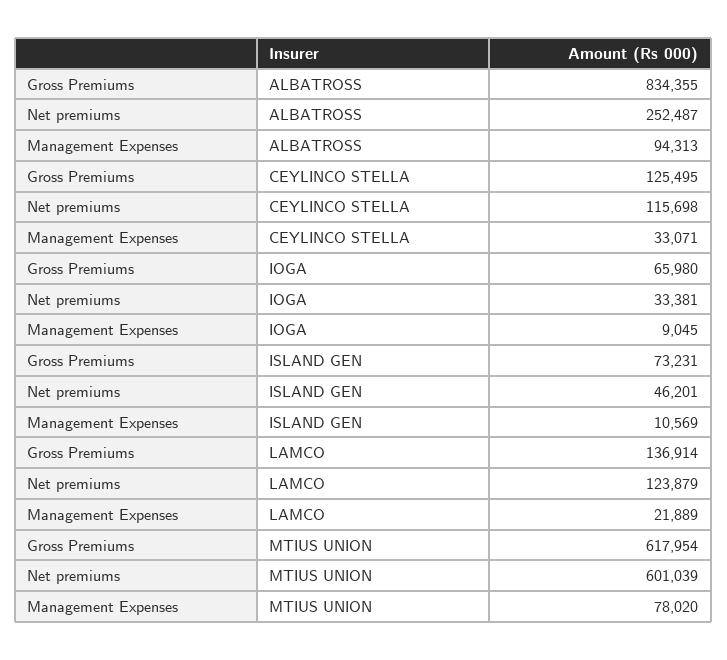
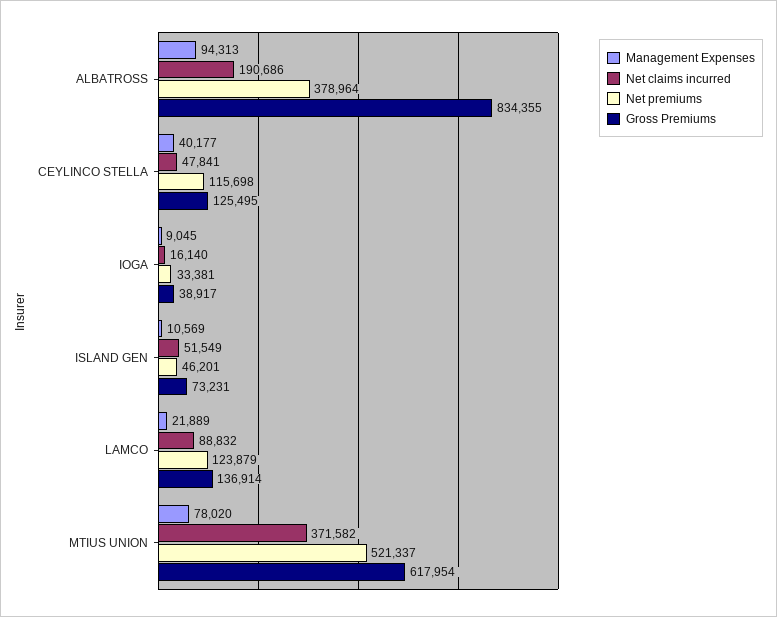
  {
    "Gross Premiums": {
      "ALBATROSS": 834355,
      "CEYLINCO STELLA": 125495,
-     "IOGA": 65980,
+     "IOGA": 38917,
      "ISLAND GEN": 73231,
      "LAMCO": 136914,
      "MTIUS UNION": 617954
    },
    "Net premiums": {
-     "ALBATROSS": 252487,
+     "ALBATROSS": 378964,
      "CEYLINCO STELLA": 115698,
      "IOGA": 33381,
      "ISLAND GEN": 46201,
      "LAMCO": 123879,
-     "MTIUS UNION": 601039
+     "MTIUS UNION": 521337
    },
    "Management Expenses": {
      "ALBATROSS": 94313,
-     "CEYLINCO STELLA": 33071,
+     "CEYLINCO STELLA": 40177,
      "IOGA": 9045,
      "ISLAND GEN": 10569,
      "LAMCO": 21889,
      "MTIUS UNION": 78020
-   }
+   },
+   "Net claims incurred": {
+     "ALBATROSS": 190686,
+     "CEYLINCO STELLA": 47841,
+     "IOGA": 16140,
+     "ISLAND GEN": 51549,
+     "LAMCO": 88832,
+     "MTIUS UNION": 371582
+   }
  }

